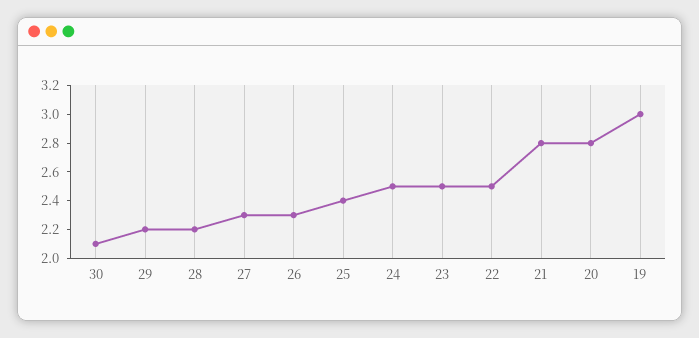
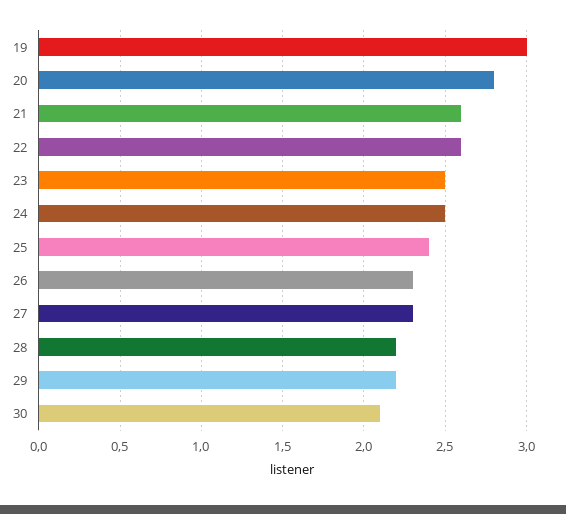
  {
    "30": 2.1,
    "29": 2.2,
    "28": 2.2,
    "27": 2.3,
    "26": 2.3,
    "25": 2.4,
    "24": 2.5,
    "23": 2.5,
-   "22": 2.5,
+   "22": 2.6,
-   "21": 2.8,
+   "21": 2.6,
    "20": 2.8,
    "19": 3
  }

